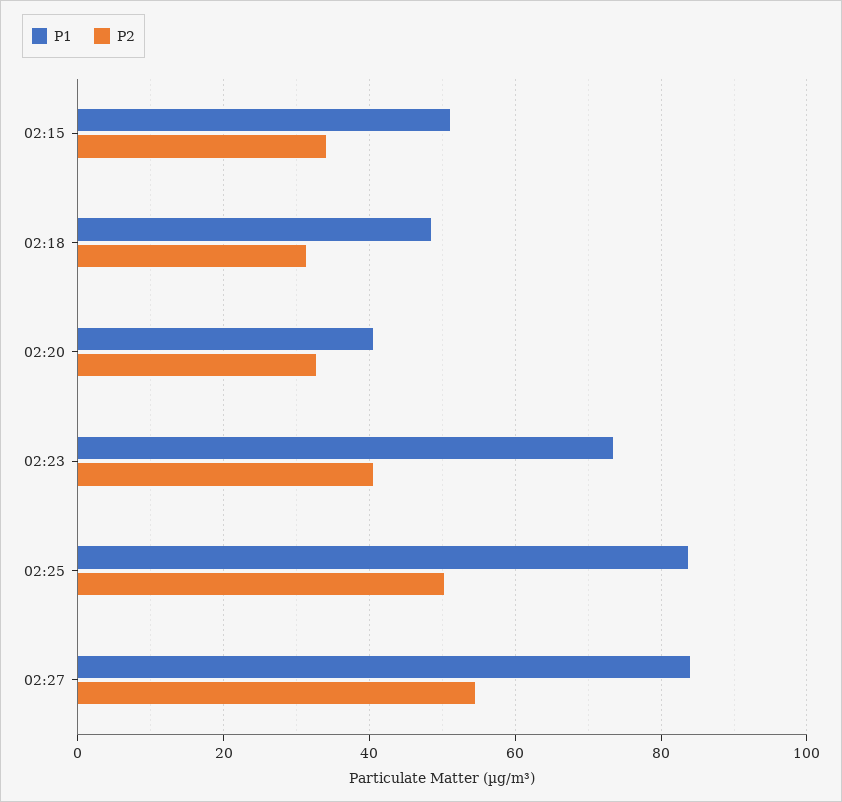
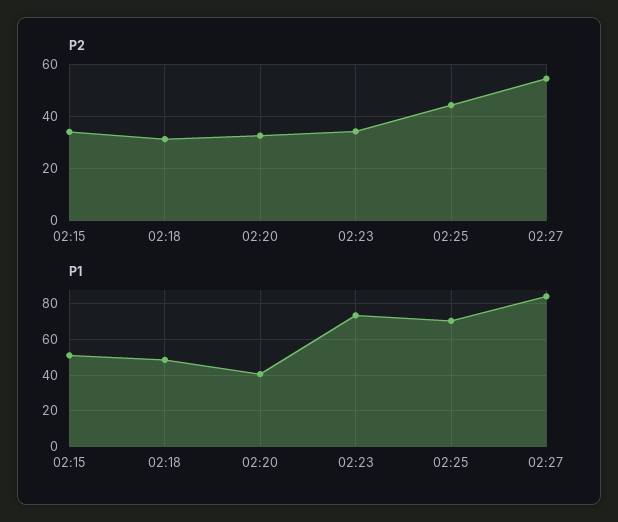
  {
    "P1": {
      "02:15": 52,
      "02:18": 48,
      "02:20": 40,
      "02:23": 74,
-     "02:25": 84,
+     "02:25": 70,
      "02:27": 84
    },
    "P2": {
      "02:15": 34,
      "02:18": 32,
      "02:20": 32,
-     "02:23": 40,
+     "02:23": 35,
-     "02:25": 50,
+     "02:25": 45,
      "02:27": 54
    }
  }

